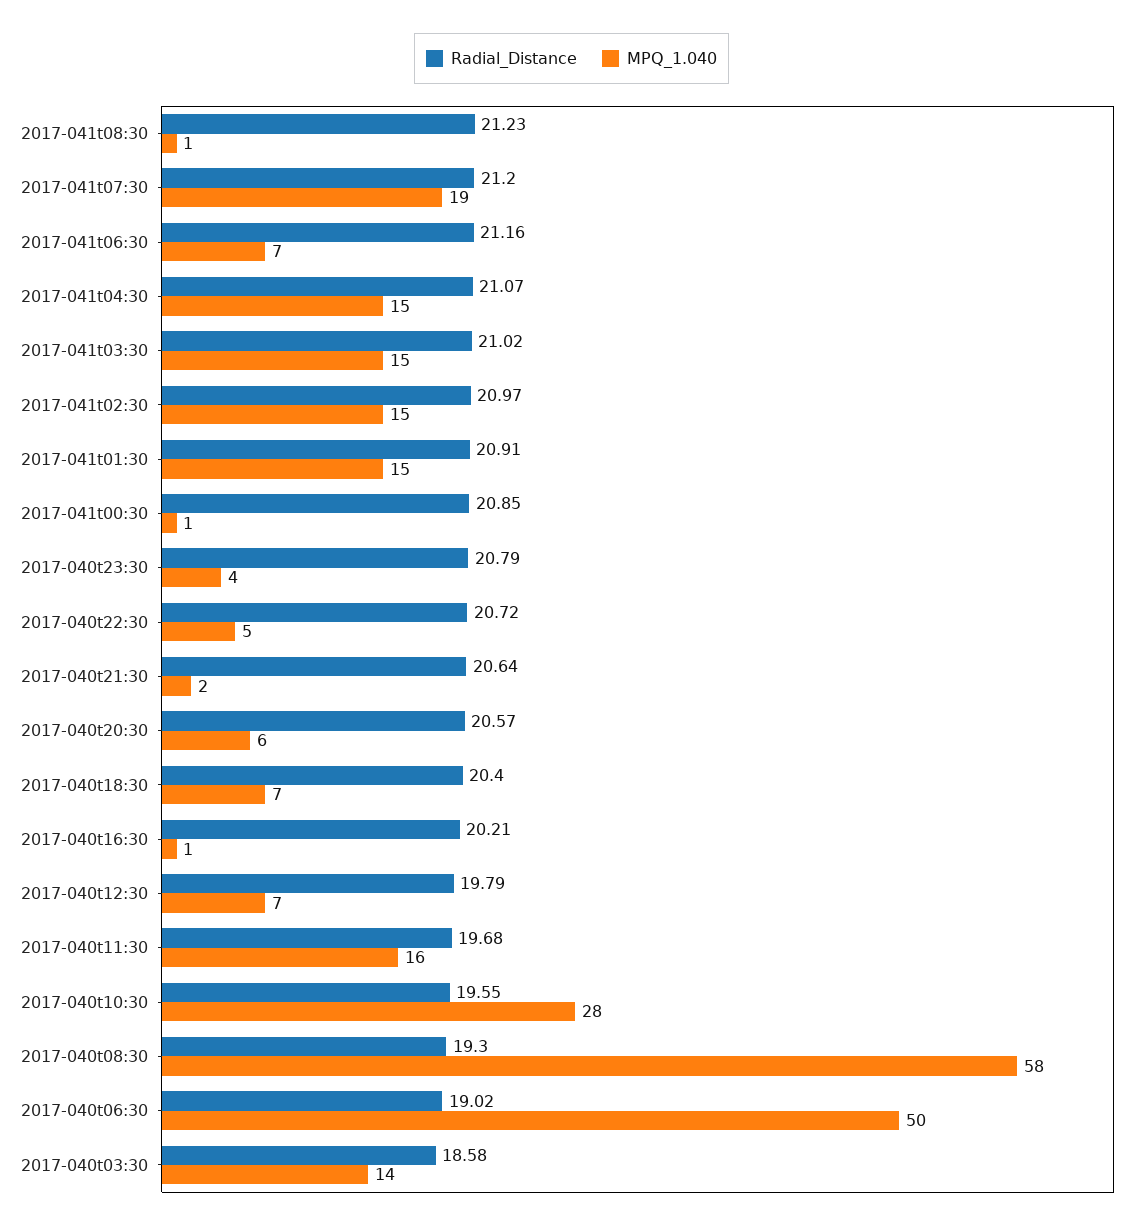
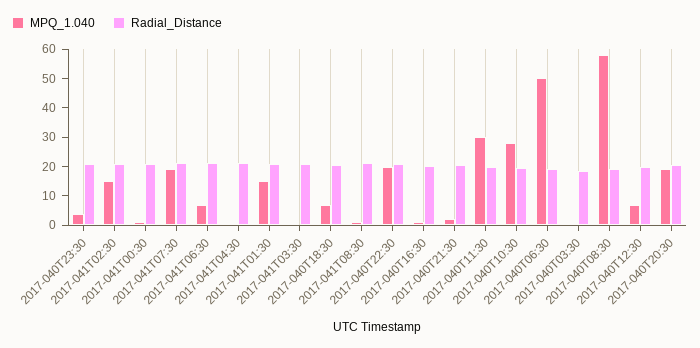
  {
    "Radial_Distance": {
      "2017-041t08:30": 21.23,
      "2017-041t07:30": 21.2,
      "2017-041t06:30": 21.16,
      "2017-041t04:30": 21.07,
      "2017-041t03:30": 21.02,
      "2017-041t02:30": 20.97,
      "2017-041t01:30": 20.91,
      "2017-041t00:30": 20.85,
      "2017-040t23:30": 20.79,
      "2017-040t22:30": 20.72,
      "2017-040t21:30": 20.64,
      "2017-040t20:30": 20.57,
      "2017-040t18:30": 20.4,
      "2017-040t16:30": 20.21,
      "2017-040t12:30": 19.79,
      "2017-040t11:30": 19.68,
      "2017-040t10:30": 19.55,
      "2017-040t08:30": 19.3,
      "2017-040t06:30": 19.02,
      "2017-040t03:30": 18.58
    },
    "MPQ_1.040": {
      "2017-041t08:30": 1,
      "2017-041t07:30": 19,
      "2017-041t06:30": 7,
-     "2017-041t04:30": 15,
+     "2017-041t04:30": 0,
-     "2017-041t03:30": 15,
+     "2017-041t03:30": 0,
      "2017-041t02:30": 15,
      "2017-041t01:30": 15,
      "2017-041t00:30": 1,
      "2017-040t23:30": 4,
-     "2017-040t22:30": 5,
+     "2017-040t22:30": 20,
      "2017-040t21:30": 2,
-     "2017-040t20:30": 6,
+     "2017-040t20:30": 20,
      "2017-040t18:30": 7,
      "2017-040t16:30": 1,
      "2017-040t12:30": 7,
-     "2017-040t11:30": 16,
+     "2017-040t11:30": 30,
      "2017-040t10:30": 28,
      "2017-040t08:30": 58,
      "2017-040t06:30": 50,
-     "2017-040t03:30": 14
+     "2017-040t03:30": 0
    }
  }

